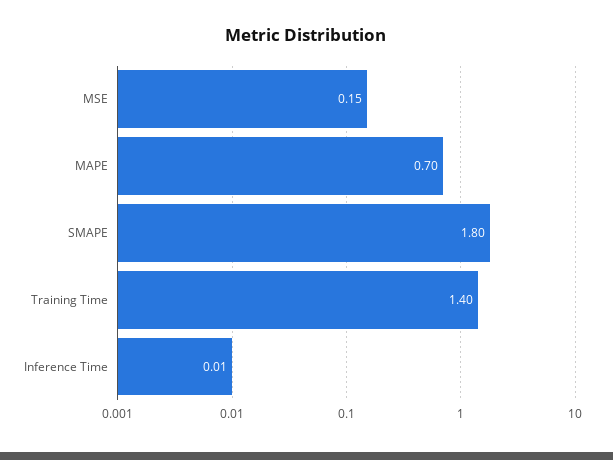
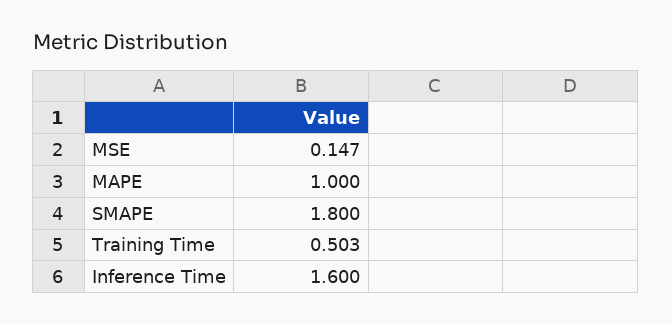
  {
    "MSE": 0.147,
-   "MAPE": 0.7,
+   "MAPE": 1,
    "SMAPE": 1.8,
-   "Training Time": 1.4,
+   "Training Time": 0.503,
-   "Inference Time": 0.01
+   "Inference Time": 1.6
  }

